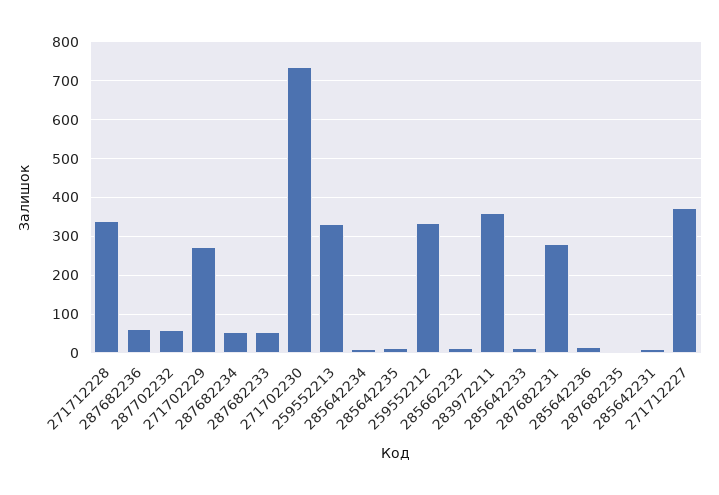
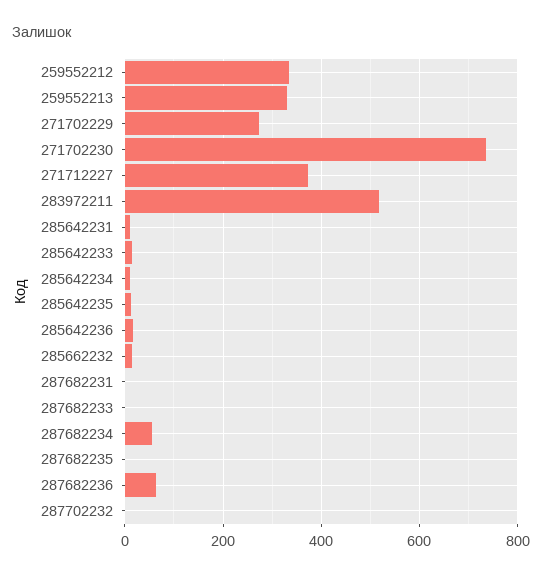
  {
-   "271712228": 340,
    "287682236": 60,
-   "287702232": 60,
+   "287702232": 0,
    "271702229": 280,
    "287682234": 60,
-   "287682233": 60,
+   "287682233": 0,
    "271702230": 740,
    "259552213": 340,
    "285642234": 20,
    "285642235": 20,
    "259552212": 340,
    "285662232": 20,
-   "283972211": 360,
+   "283972211": 520,
    "285642233": 20,
-   "287682231": 280,
+   "287682231": 0,
    "285642236": 20,
    "287682235": 0,
    "285642231": 20,
    "271712227": 380
  }

